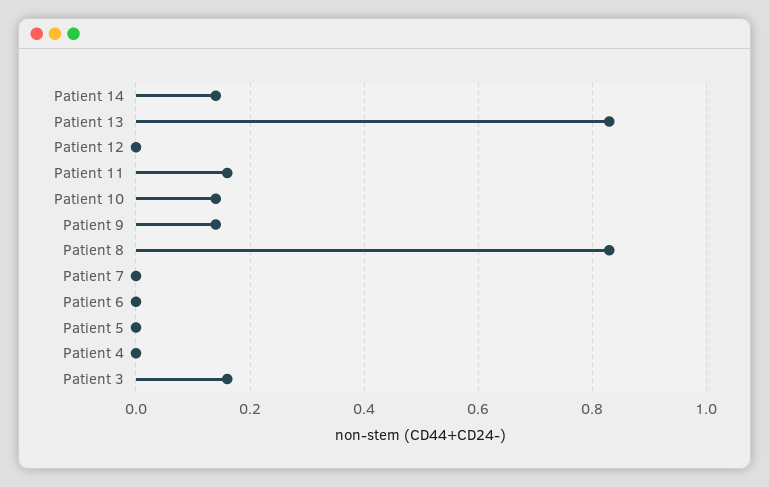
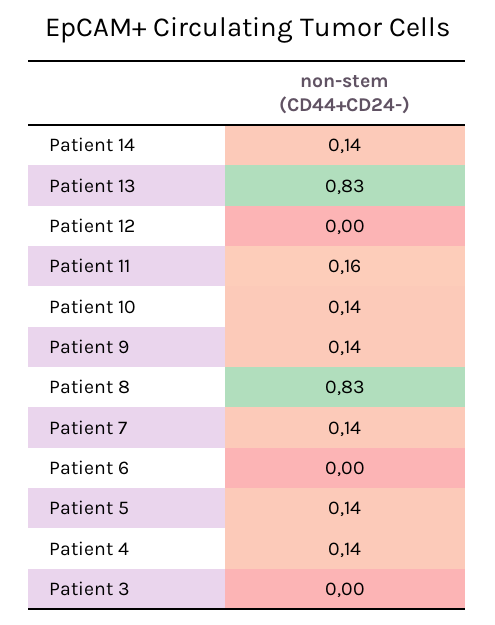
  {
    "Patient 14": 0.14,
    "Patient 13": 0.83,
    "Patient 12": 0,
    "Patient 11": 0.16,
    "Patient 10": 0.14,
    "Patient 9": 0.14,
    "Patient 8": 0.83,
-   "Patient 7": 0,
+   "Patient 7": 0.14,
    "Patient 6": 0,
-   "Patient 5": 0,
+   "Patient 5": 0.14,
-   "Patient 4": 0,
+   "Patient 4": 0.14,
-   "Patient 3": 0.15
+   "Patient 3": 0
  }

